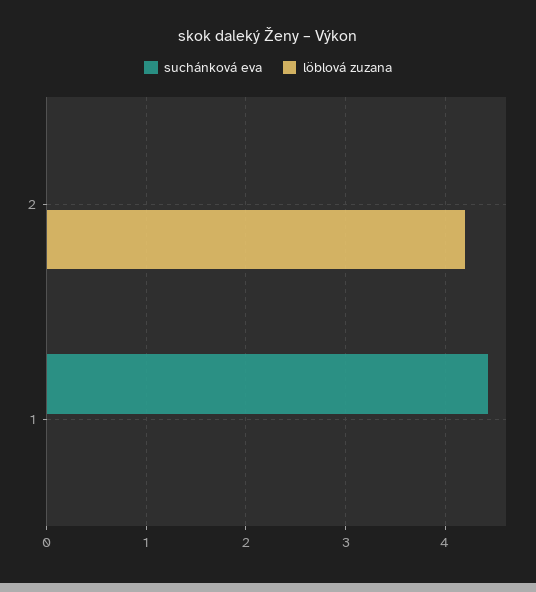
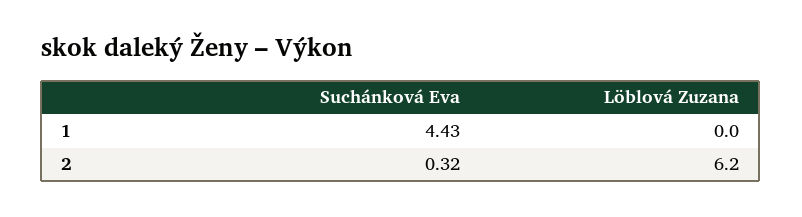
  {
    "suchánková eva": {
-     "2": 0,
+     "2": 0.32,
      "1": 4.43
    },
    "löblová zuzana": {
-     "2": 4.2,
+     "2": 6.2,
      "1": 0
    }
  }

